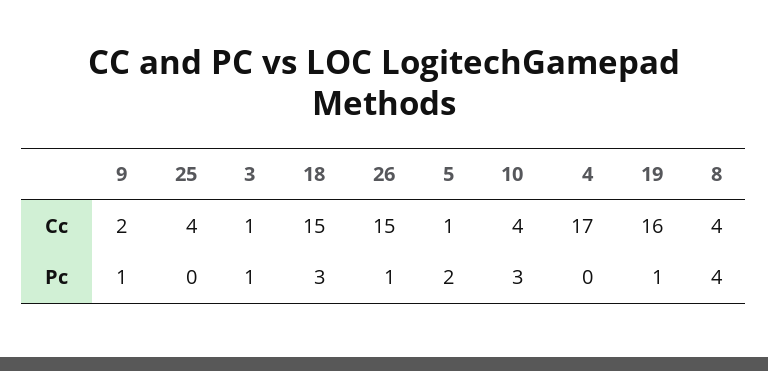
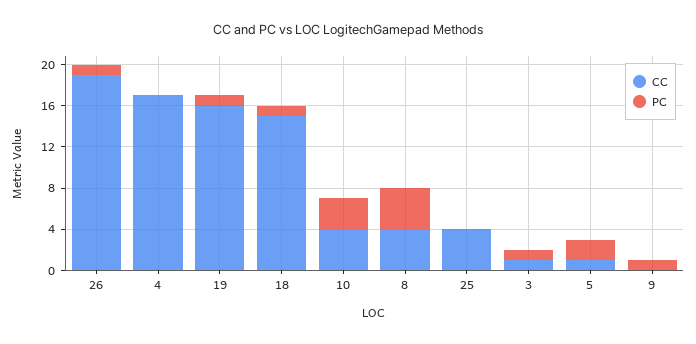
  {
    "Cc": {
-     "9": 2,
+     "9": 0,
      "25": 4,
      "3": 1,
      "18": 15,
-     "26": 15,
+     "26": 19,
      "5": 1,
      "10": 4,
      "4": 17,
      "19": 16,
      "8": 4
    },
    "Pc": {
      "9": 1,
      "25": 0,
      "3": 1,
-     "18": 3,
+     "18": 1,
      "26": 1,
      "5": 2,
      "10": 3,
      "4": 0,
      "19": 1,
      "8": 4
    }
  }

